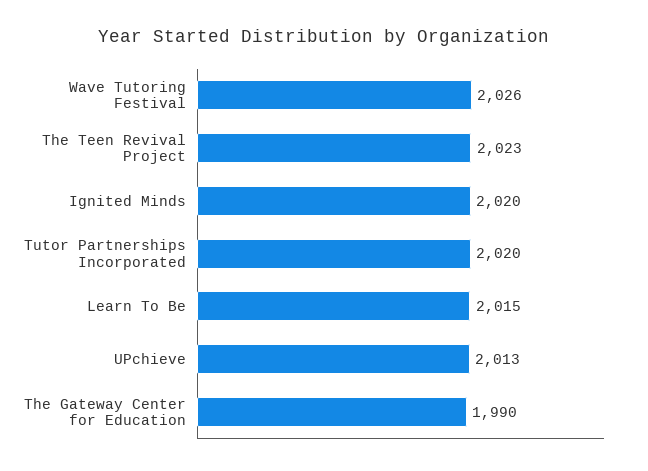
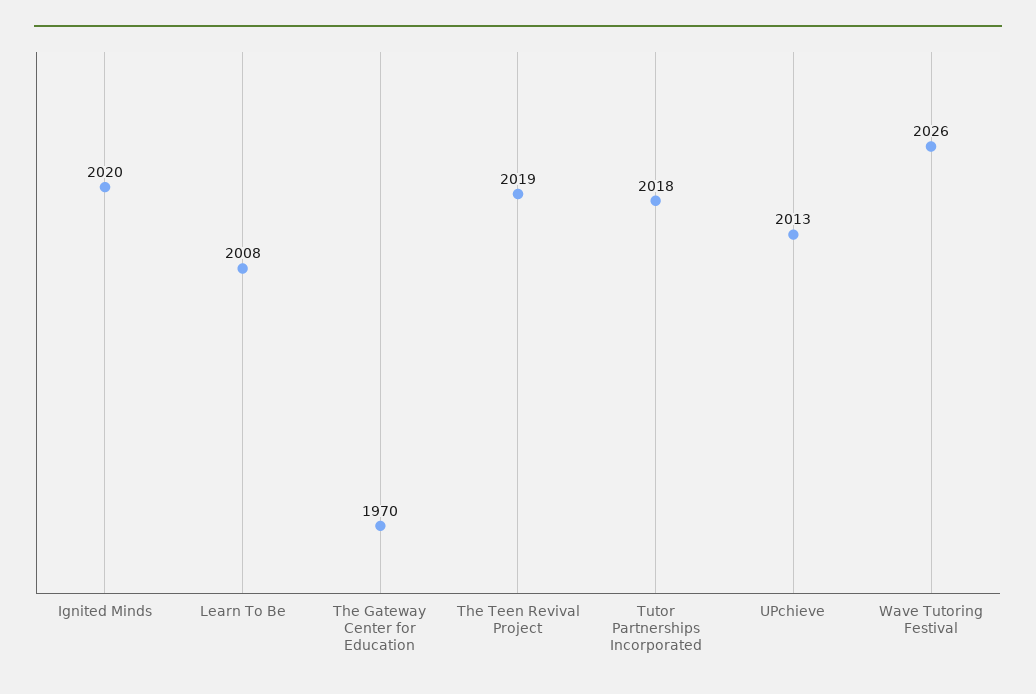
  {
    "Wave Tutoring Festival": 2026,
-   "The Teen Revival Project": 2023,
+   "The Teen Revival Project": 2019,
    "Ignited Minds": 2020,
-   "Tutor Partnerships Incorporated": 2020,
+   "Tutor Partnerships Incorporated": 2018,
-   "Learn To Be": 2015,
+   "Learn To Be": 2008,
    "UPchieve": 2013,
-   "The Gateway Center for Education": 1990
+   "The Gateway Center for Education": 1970
  }

